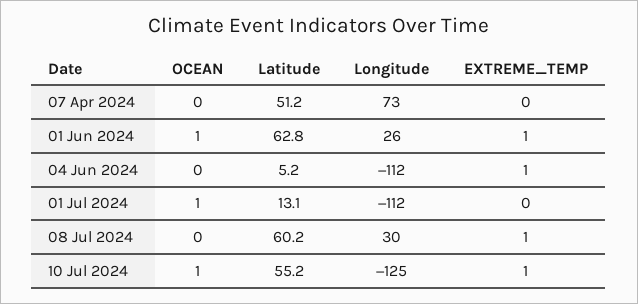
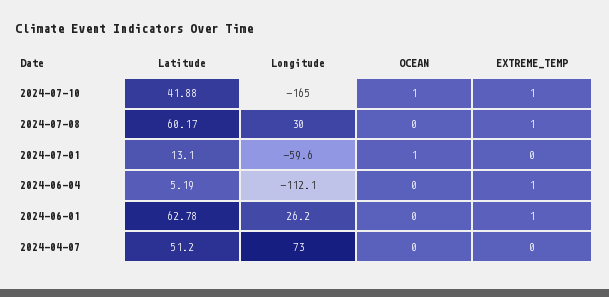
  {
    "OCEAN": {
      "07 Apr 2024": 0,
-     "01 Jun 2024": 1,
+     "01 Jun 2024": 0,
      "04 Jun 2024": 0,
      "01 Jul 2024": 1,
      "08 Jul 2024": 0,
      "10 Jul 2024": 1
    },
    "Latitude": {
      "07 Apr 2024": 51.2,
      "01 Jun 2024": 62.78,
      "04 Jun 2024": 5.19,
      "01 Jul 2024": 13.1,
      "08 Jul 2024": 60.17,
-     "10 Jul 2024": 55.2
+     "10 Jul 2024": 41.88
    },
    "Longitude": {
      "07 Apr 2024": 73,
      "01 Jun 2024": 26.2,
      "04 Jun 2024": -112.1,
-     "01 Jul 2024": -112,
+     "01 Jul 2024": -59.6,
      "08 Jul 2024": 30,
-     "10 Jul 2024": -125
+     "10 Jul 2024": -165
    },
    "EXTREME_TEMP": {
      "07 Apr 2024": 0,
      "01 Jun 2024": 1,
      "04 Jun 2024": 1,
      "01 Jul 2024": 0,
      "08 Jul 2024": 1,
      "10 Jul 2024": 1
    }
  }

